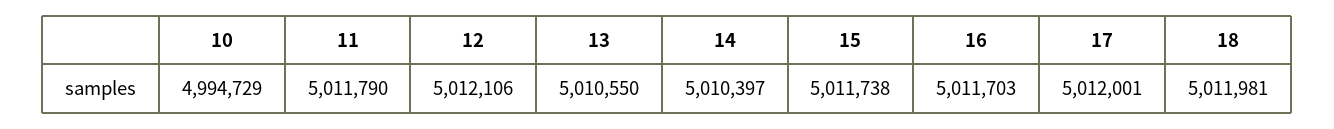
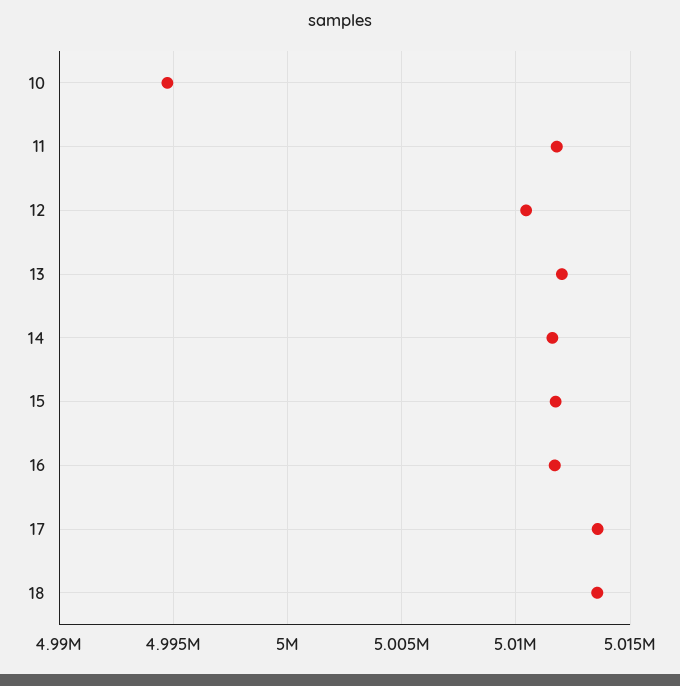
  {
    "10": 4994729,
    "11": 5011790,
-   "12": 5012106,
+   "12": 5010500,
-   "13": 5010550,
+   "13": 5012000,
-   "14": 5010397,
+   "14": 5011500,
    "15": 5011738,
    "16": 5011703,
-   "17": 5012001,
+   "17": 5013500,
-   "18": 5011981
+   "18": 5013500
  }

